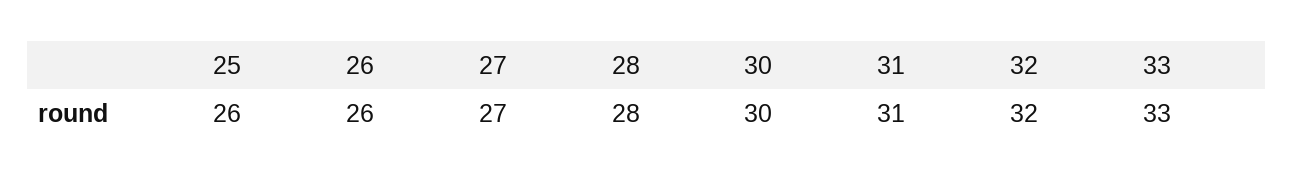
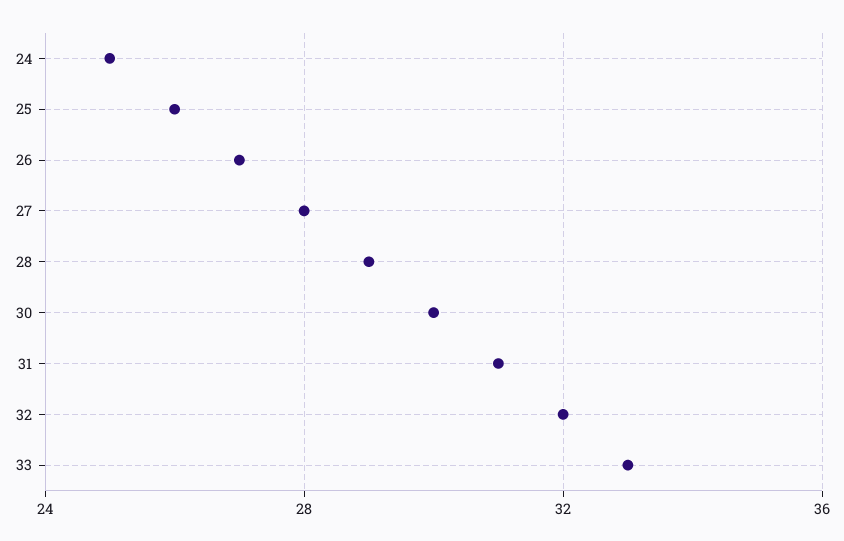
  {
    "25": 26,
-   "26": 26,
+   "26": 27,
-   "27": 27,
+   "27": 28,
-   "28": 28,
+   "28": 29,
    "30": 30,
    "31": 31,
    "32": 32,
-   "33": 33
+   "33": 33,
+   "24": 25
  }

